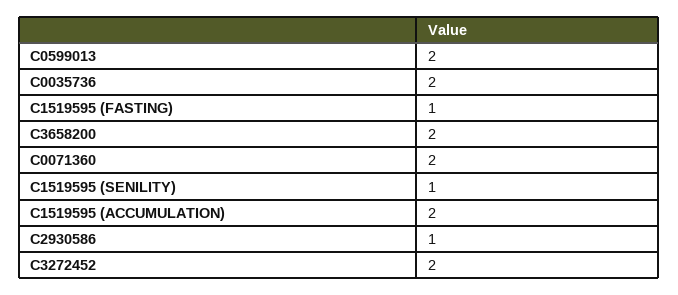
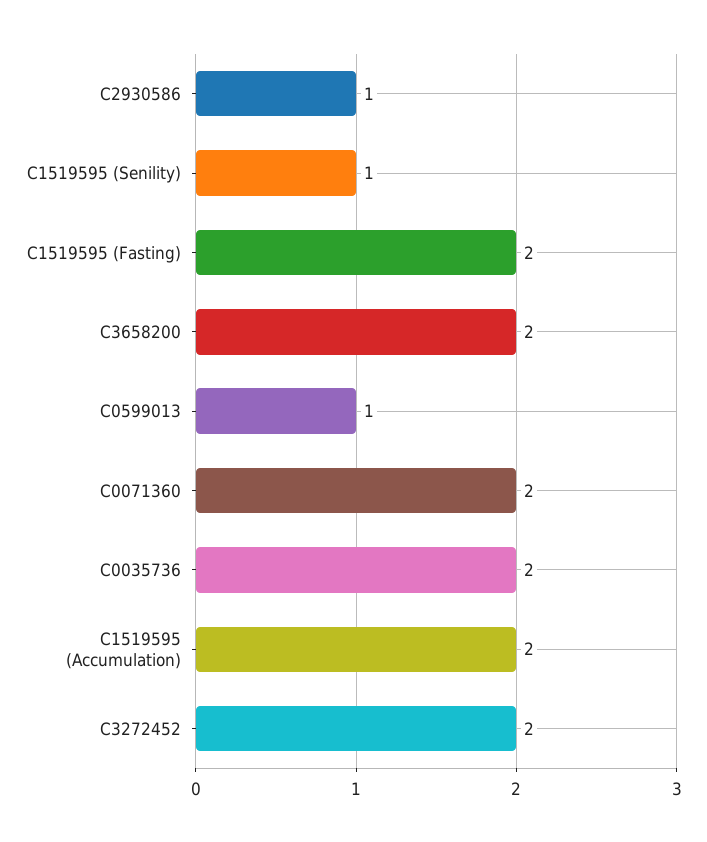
  {
-   "C0599013": 2,
+   "C0599013": 1,
    "C0035736": 2,
-   "C1519595 (FASTING)": 1,
+   "C1519595 (FASTING)": 2,
    "C3658200": 2,
    "C0071360": 2,
    "C1519595 (SENILITY)": 1,
    "C1519595 (ACCUMULATION)": 2,
    "C2930586": 1,
    "C3272452": 2
  }

